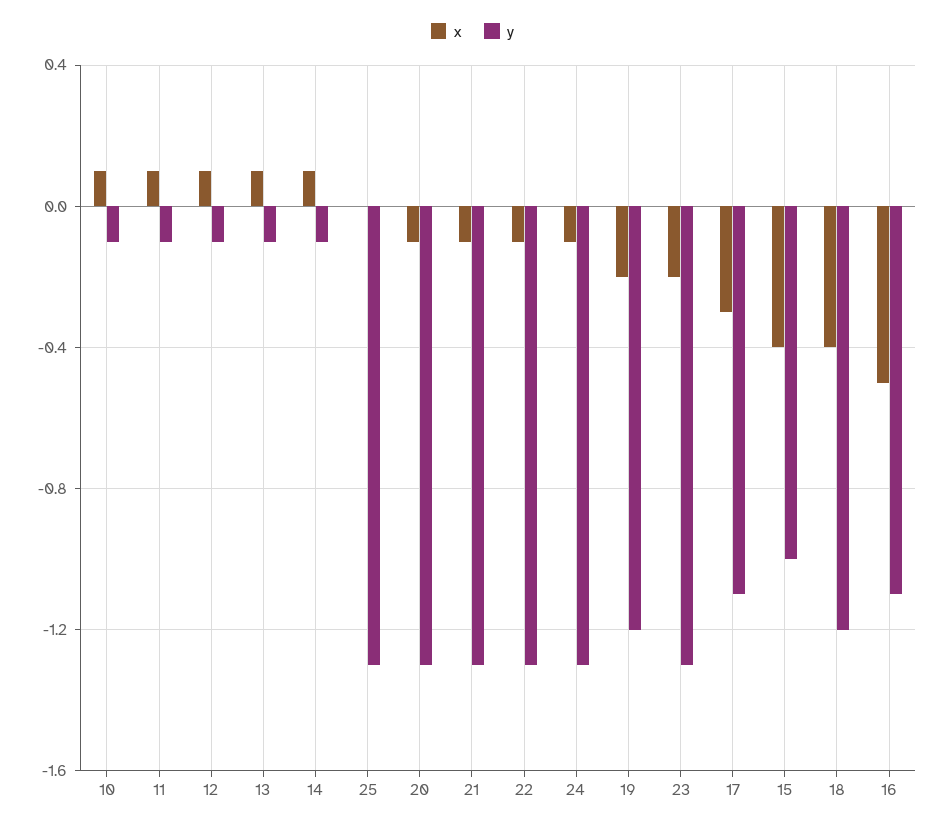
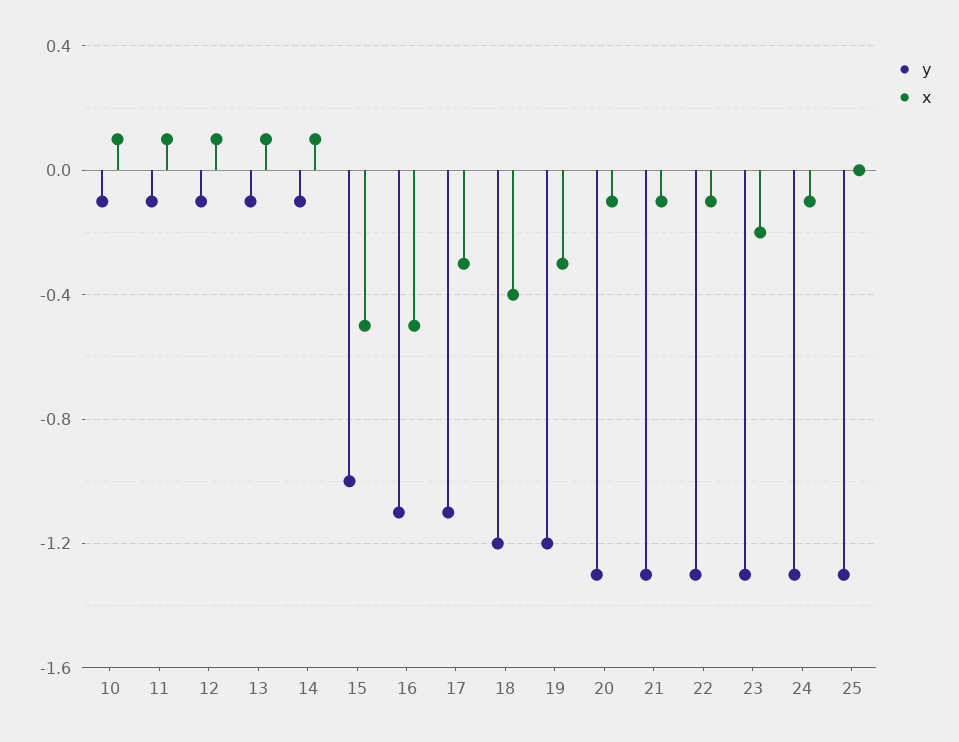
  {
    "x": {
      "10": 0.1,
      "11": 0.1,
      "12": 0.1,
      "13": 0.1,
      "14": 0.1,
      "25": 0,
      "20": -0.1,
      "21": -0.1,
      "22": -0.1,
      "24": -0.1,
-     "19": -0.2,
+     "19": -0.3,
      "23": -0.2,
      "17": -0.3,
-     "15": -0.4,
+     "15": -0.5,
      "18": -0.4,
      "16": -0.5
    },
    "y": {
      "10": -0.1,
      "11": -0.1,
      "12": -0.1,
      "13": -0.1,
      "14": -0.1,
      "25": -1.3,
      "20": -1.3,
      "21": -1.3,
      "22": -1.3,
      "24": -1.3,
      "19": -1.2,
      "23": -1.3,
      "17": -1.1,
      "15": -1,
      "18": -1.2,
      "16": -1.1
    }
  }

